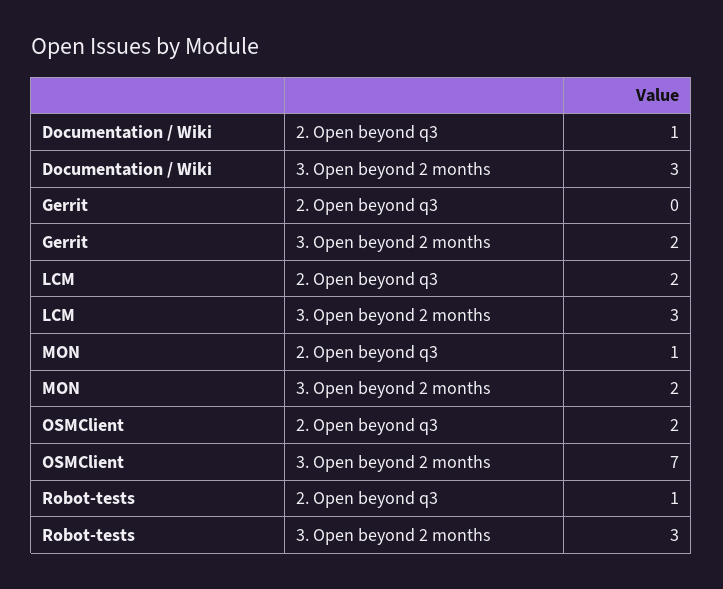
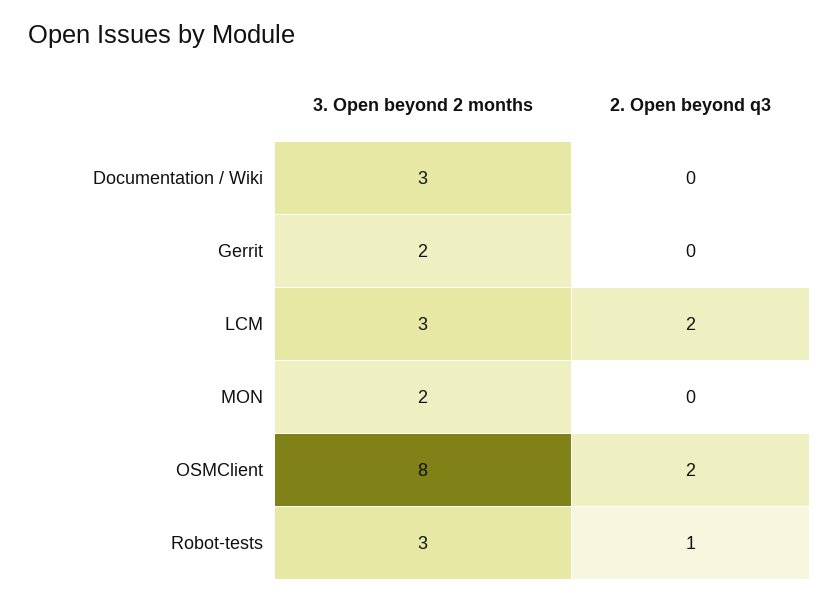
  {
    "Documentation / Wiki": {
-     "2. Open beyond q3": 1,
+     "2. Open beyond q3": 0,
      "3. Open beyond 2 months": 3
    },
    "Gerrit": {
      "2. Open beyond q3": 0,
      "3. Open beyond 2 months": 2
    },
    "LCM": {
      "2. Open beyond q3": 2,
      "3. Open beyond 2 months": 3
    },
    "MON": {
-     "2. Open beyond q3": 1,
+     "2. Open beyond q3": 0,
      "3. Open beyond 2 months": 2
    },
    "OSMClient": {
      "2. Open beyond q3": 2,
-     "3. Open beyond 2 months": 7
+     "3. Open beyond 2 months": 8
    },
    "Robot-tests": {
      "2. Open beyond q3": 1,
      "3. Open beyond 2 months": 3
    }
  }

